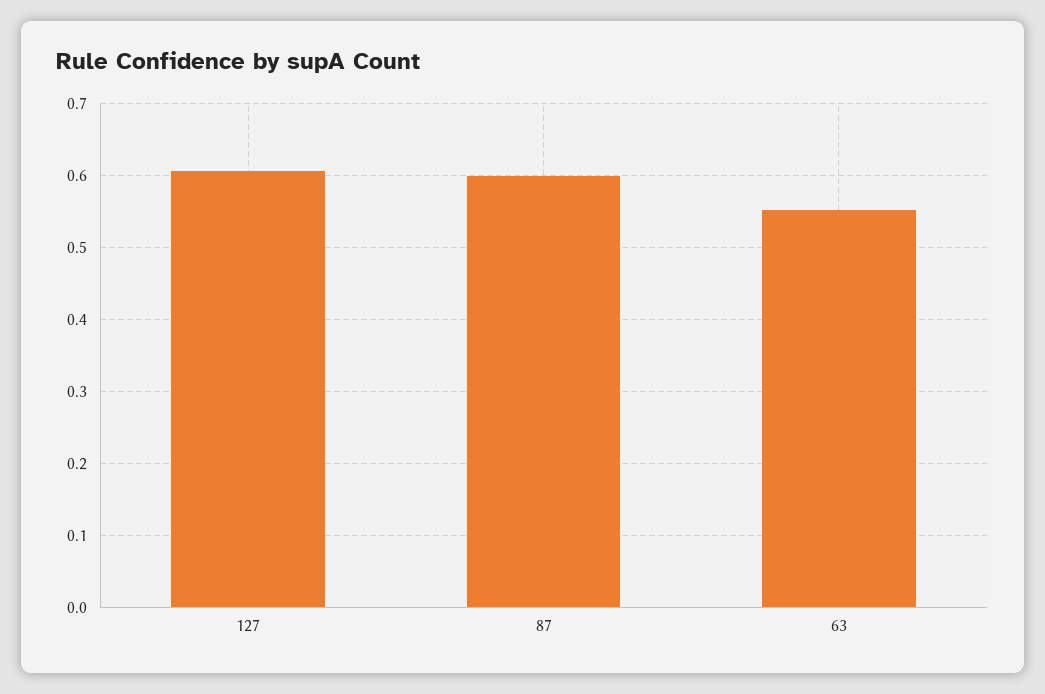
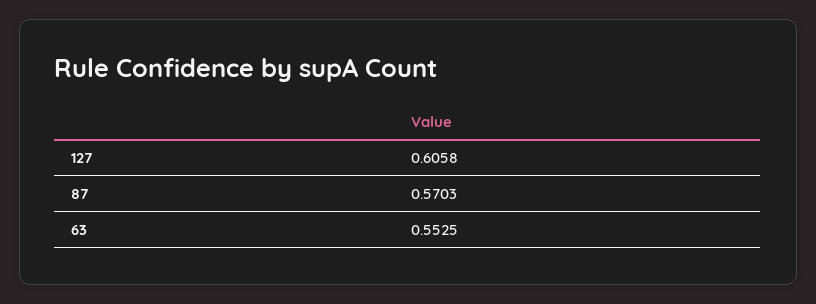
  {
    "127": 0.6058,
-   "87": 0.6,
+   "87": 0.5703,
    "63": 0.5525
  }

